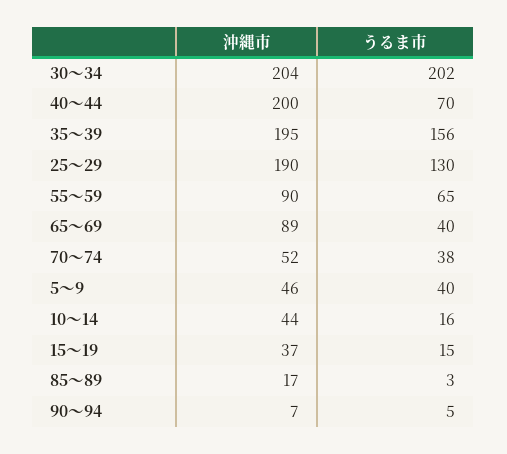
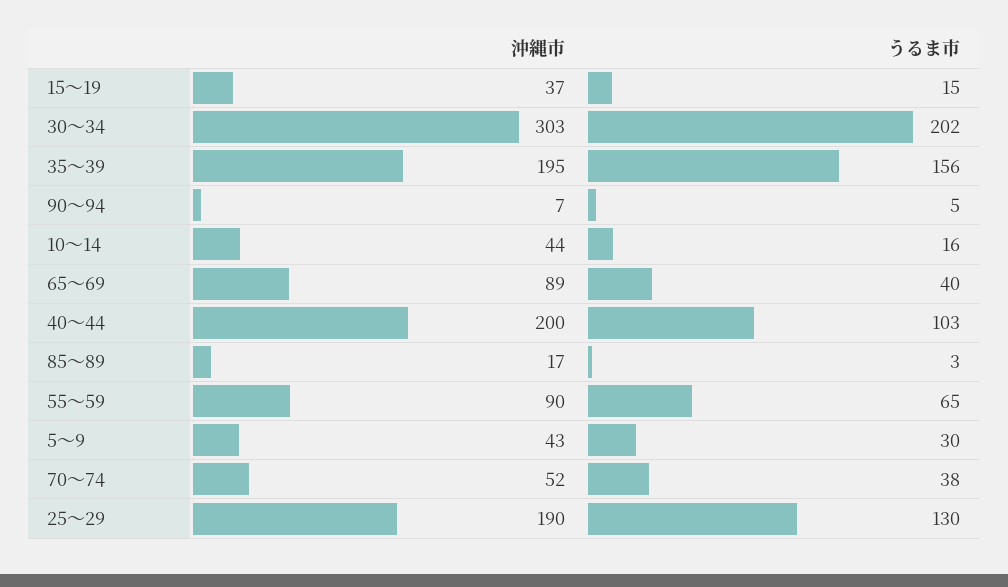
  {
    "沖縄市": {
-     "30～34": 204,
+     "30～34": 303,
      "40～44": 200,
      "35～39": 195,
      "25～29": 190,
      "55～59": 90,
      "65～69": 89,
      "70～74": 52,
-     "5～9": 46,
+     "5～9": 43,
      "10～14": 44,
      "15～19": 37,
      "85～89": 17,
      "90～94": 7
    },
    "うるま市": {
      "30～34": 202,
-     "40～44": 70,
+     "40～44": 103,
      "35～39": 156,
      "25～29": 130,
      "55～59": 65,
      "65～69": 40,
      "70～74": 38,
-     "5～9": 40,
+     "5～9": 30,
      "10～14": 16,
      "15～19": 15,
      "85～89": 3,
      "90～94": 5
    }
  }

